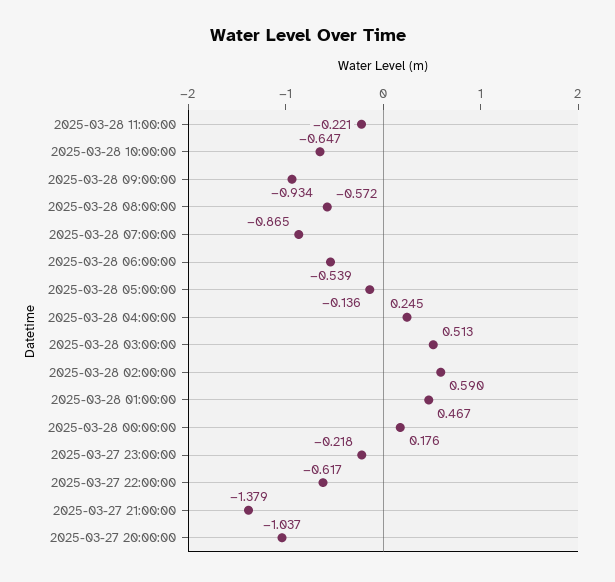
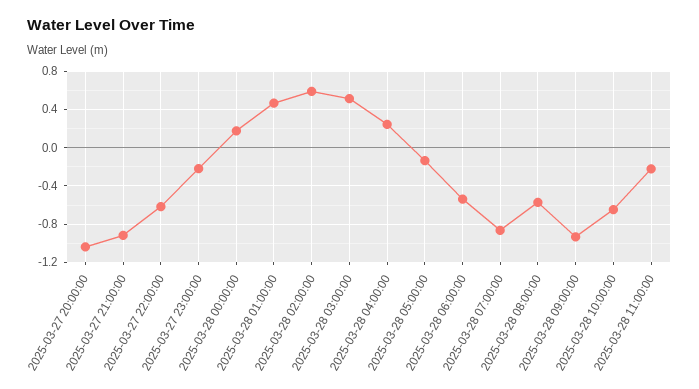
  {
    "2025-03-28 11:00:00": -0.221,
    "2025-03-28 10:00:00": -0.647,
    "2025-03-28 09:00:00": -0.934,
    "2025-03-28 08:00:00": -0.572,
    "2025-03-28 07:00:00": -0.865,
    "2025-03-28 06:00:00": -0.539,
    "2025-03-28 05:00:00": -0.136,
    "2025-03-28 04:00:00": 0.245,
    "2025-03-28 03:00:00": 0.513,
    "2025-03-28 02:00:00": 0.59,
    "2025-03-28 01:00:00": 0.467,
    "2025-03-28 00:00:00": 0.176,
    "2025-03-27 23:00:00": -0.218,
    "2025-03-27 22:00:00": -0.617,
-   "2025-03-27 21:00:00": -1.379,
+   "2025-03-27 21:00:00": -0.9,
    "2025-03-27 20:00:00": -1.037
  }

